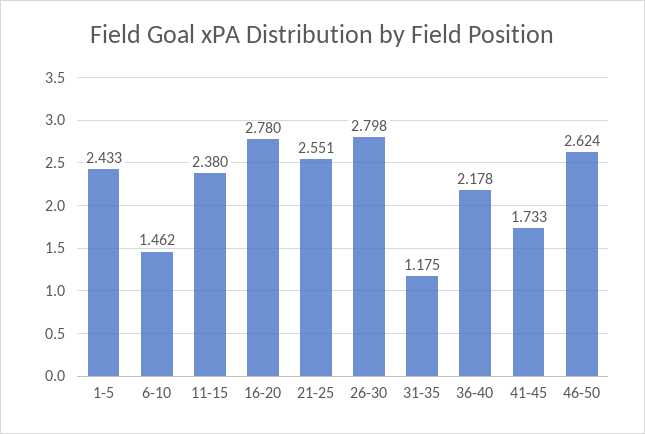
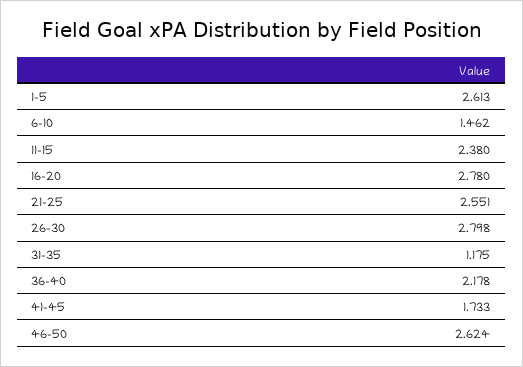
  {
-   "1-5": 2.433,
+   "1-5": 2.613,
    "6-10": 1.462,
    "11-15": 2.38,
    "16-20": 2.78,
    "21-25": 2.551,
    "26-30": 2.798,
    "31-35": 1.175,
    "36-40": 2.178,
    "41-45": 1.733,
    "46-50": 2.624
  }

